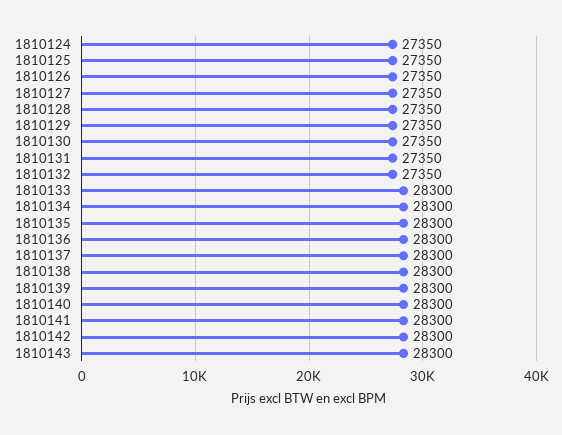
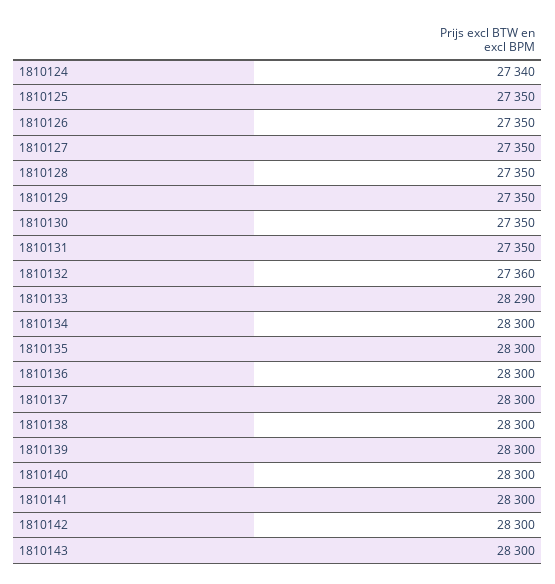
  {
-   "1810124": 27350,
+   "1810124": 27340,
    "1810125": 27350,
    "1810126": 27350,
    "1810127": 27350,
    "1810128": 27350,
    "1810129": 27350,
    "1810130": 27350,
    "1810131": 27350,
-   "1810132": 27350,
+   "1810132": 27360,
-   "1810133": 28300,
+   "1810133": 28290,
    "1810134": 28300,
    "1810135": 28300,
    "1810136": 28300,
    "1810137": 28300,
    "1810138": 28300,
    "1810139": 28300,
    "1810140": 28300,
    "1810141": 28300,
    "1810142": 28300,
    "1810143": 28300
  }

